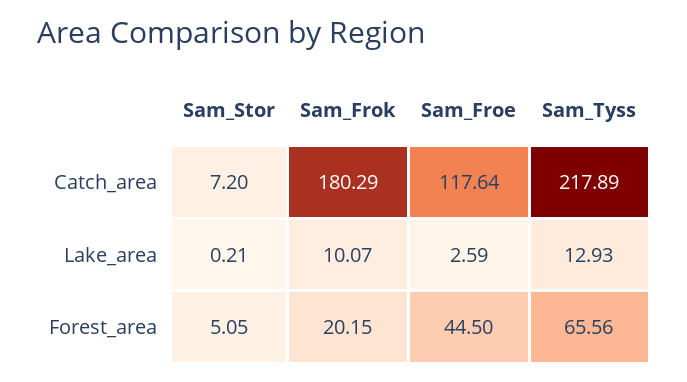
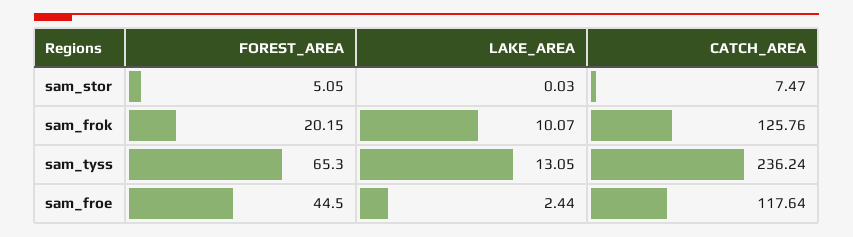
  {
    "Sam_Stor": {
-     "Catch_area": 7.2,
+     "Catch_area": 7.47,
-     "Lake_area": 0.21,
+     "Lake_area": 0.03,
      "Forest_area": 5.05
    },
    "Sam_Frok": {
-     "Catch_area": 180.29,
+     "Catch_area": 125.76,
      "Lake_area": 10.07,
      "Forest_area": 20.15
    },
    "Sam_Froe": {
      "Catch_area": 117.64,
-     "Lake_area": 2.59,
+     "Lake_area": 2.44,
      "Forest_area": 44.5
    },
    "Sam_Tyss": {
-     "Catch_area": 217.89,
+     "Catch_area": 236.24,
-     "Lake_area": 12.93,
+     "Lake_area": 13.05,
-     "Forest_area": 65.56
+     "Forest_area": 65.3
    }
  }

